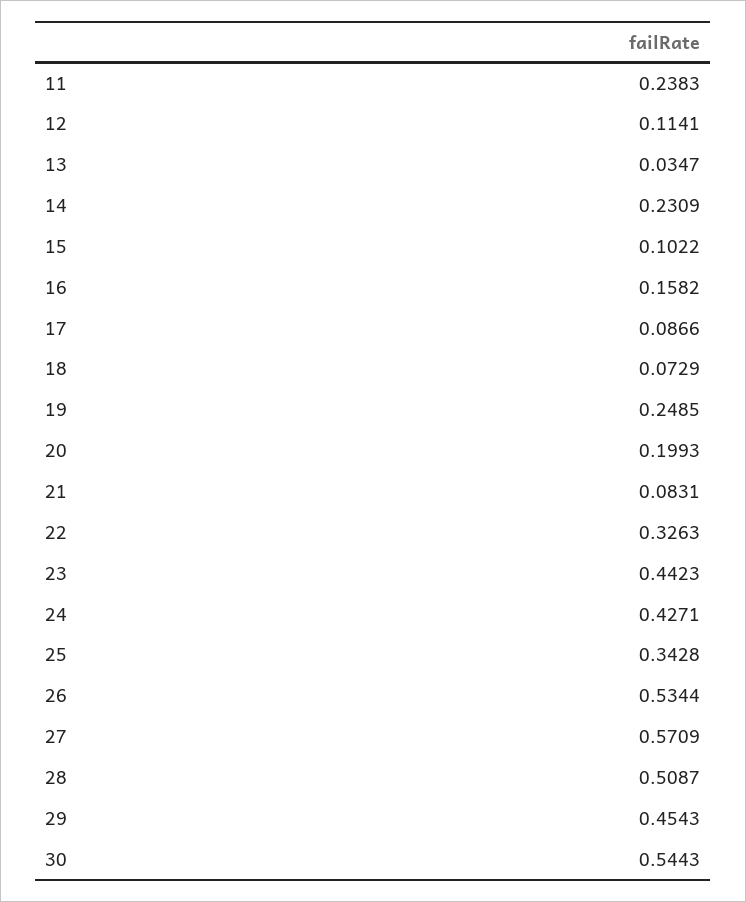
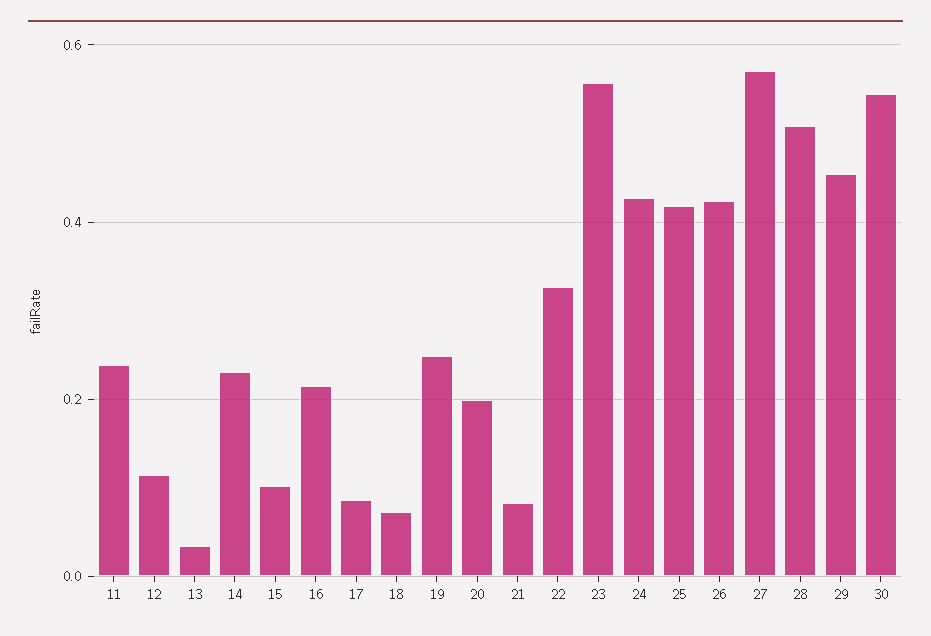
  {
    "11": 0.2383,
    "12": 0.1141,
    "13": 0.0347,
    "14": 0.2309,
    "15": 0.1022,
-   "16": 0.1582,
+   "16": 0.22,
    "17": 0.0866,
    "18": 0.0729,
    "19": 0.2485,
    "20": 0.1993,
    "21": 0.0831,
    "22": 0.3263,
-   "23": 0.4423,
+   "23": 0.56,
    "24": 0.4271,
-   "25": 0.3428,
+   "25": 0.42,
-   "26": 0.5344,
+   "26": 0.42,
    "27": 0.5709,
    "28": 0.5087,
    "29": 0.4543,
    "30": 0.5443
  }

